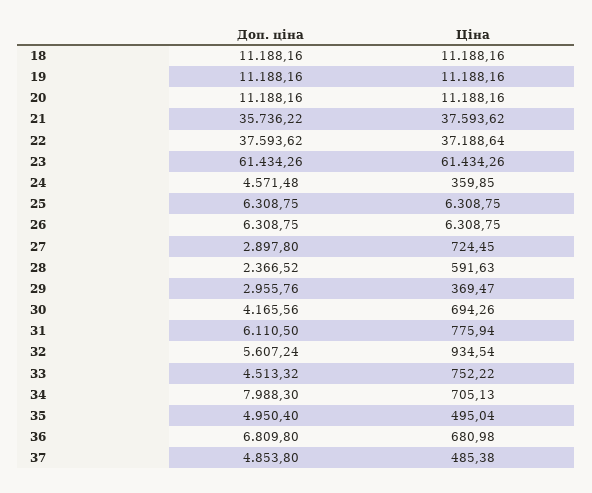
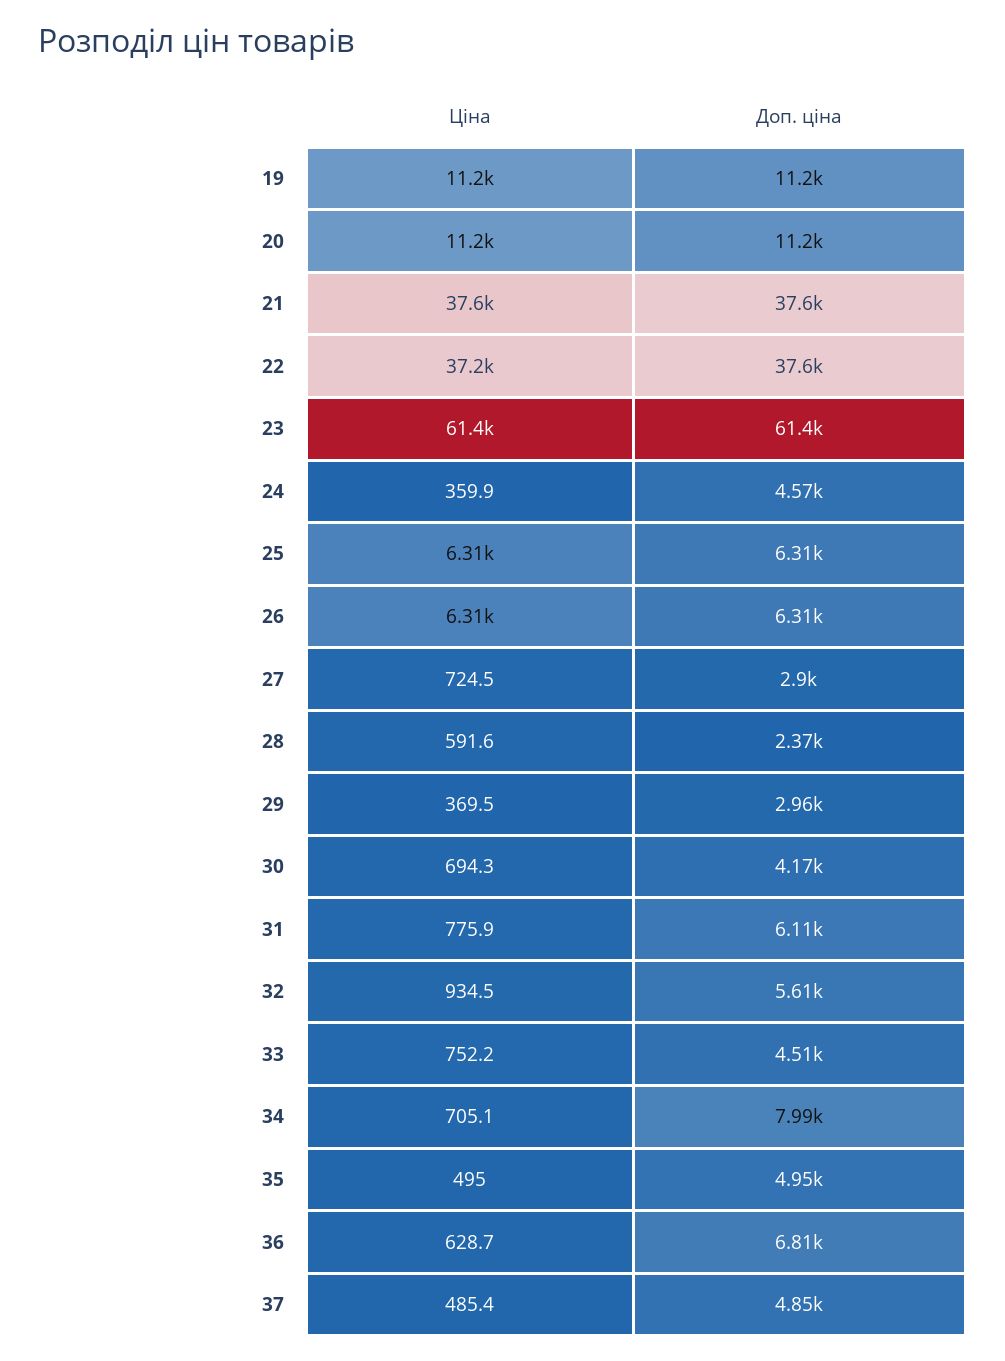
  {
    "Доп. ціна": {
-     "18": 11188.16,
      "19": 11188.16,
      "20": 11188.16,
-     "21": 35736.22,
+     "21": 37600,
      "22": 37593.62,
      "23": 61434.26,
      "24": 4571.48,
      "25": 6308.75,
      "26": 6308.75,
      "27": 2897.8,
      "28": 2366.52,
      "29": 2955.76,
      "30": 4165.56,
      "31": 6110.5,
      "32": 5607.24,
      "33": 4513.32,
      "34": 7988.3,
      "35": 4950.4,
      "36": 6809.8,
      "37": 4853.8
    },
    "Ціна": {
-     "18": 11188.16,
      "19": 11188.16,
      "20": 11188.16,
      "21": 37593.62,
      "22": 37188.64,
      "23": 61434.26,
      "24": 359.85,
      "25": 6308.75,
      "26": 6308.75,
      "27": 724.45,
      "28": 591.63,
      "29": 369.47,
      "30": 694.26,
      "31": 775.94,
      "32": 934.54,
      "33": 752.22,
      "34": 705.13,
      "35": 495.04,
-     "36": 680.98,
+     "36": 628.7,
      "37": 485.38
    }
  }

